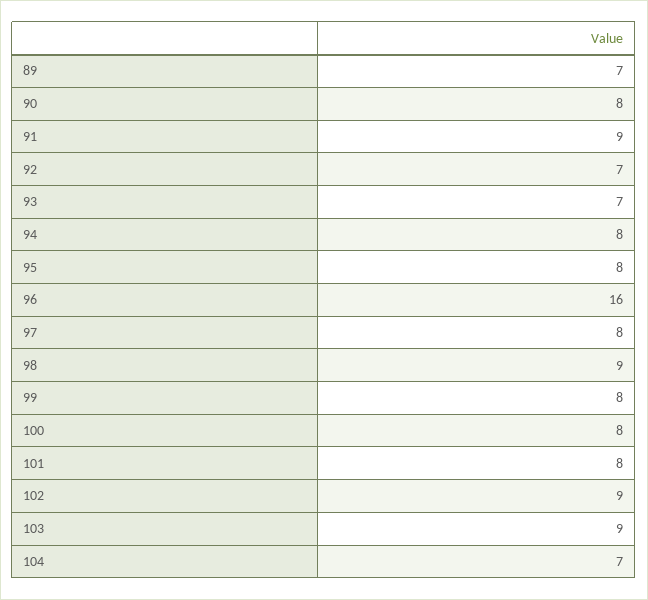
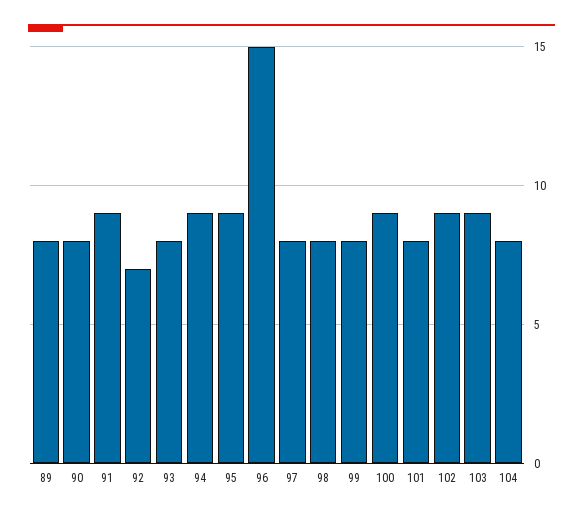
  {
-   "89": 7,
+   "89": 8,
    "90": 8,
    "91": 9,
    "92": 7,
-   "93": 7,
+   "93": 8,
-   "94": 8,
+   "94": 9,
-   "95": 8,
+   "95": 9,
-   "96": 16,
+   "96": 15,
    "97": 8,
-   "98": 9,
+   "98": 8,
    "99": 8,
-   "100": 8,
+   "100": 9,
    "101": 8,
    "102": 9,
    "103": 9,
-   "104": 7
+   "104": 8
  }

